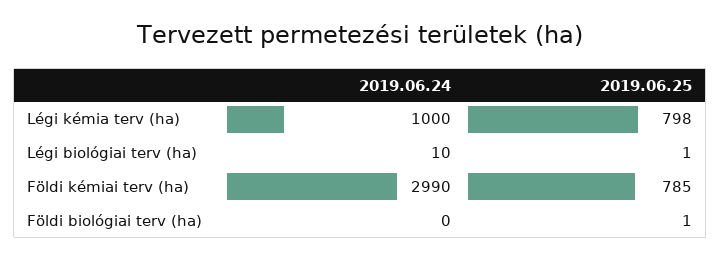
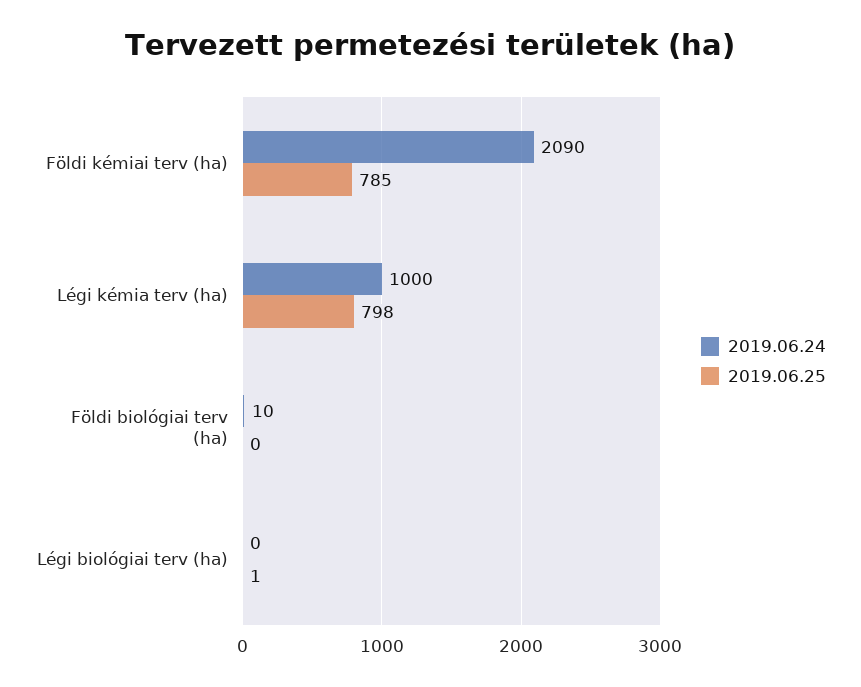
  {
    "2019.06.24": {
      "Légi kémia terv (ha)": 1000,
-     "Légi biológiai terv (ha)": 10,
+     "Légi biológiai terv (ha)": 0,
-     "Földi kémiai terv (ha)": 2990,
+     "Földi kémiai terv (ha)": 2090,
-     "Földi biológiai terv (ha)": 0
+     "Földi biológiai terv (ha)": 10
    },
    "2019.06.25": {
      "Légi kémia terv (ha)": 798,
      "Légi biológiai terv (ha)": 1,
      "Földi kémiai terv (ha)": 785,
-     "Földi biológiai terv (ha)": 1
+     "Földi biológiai terv (ha)": 0
    }
  }

